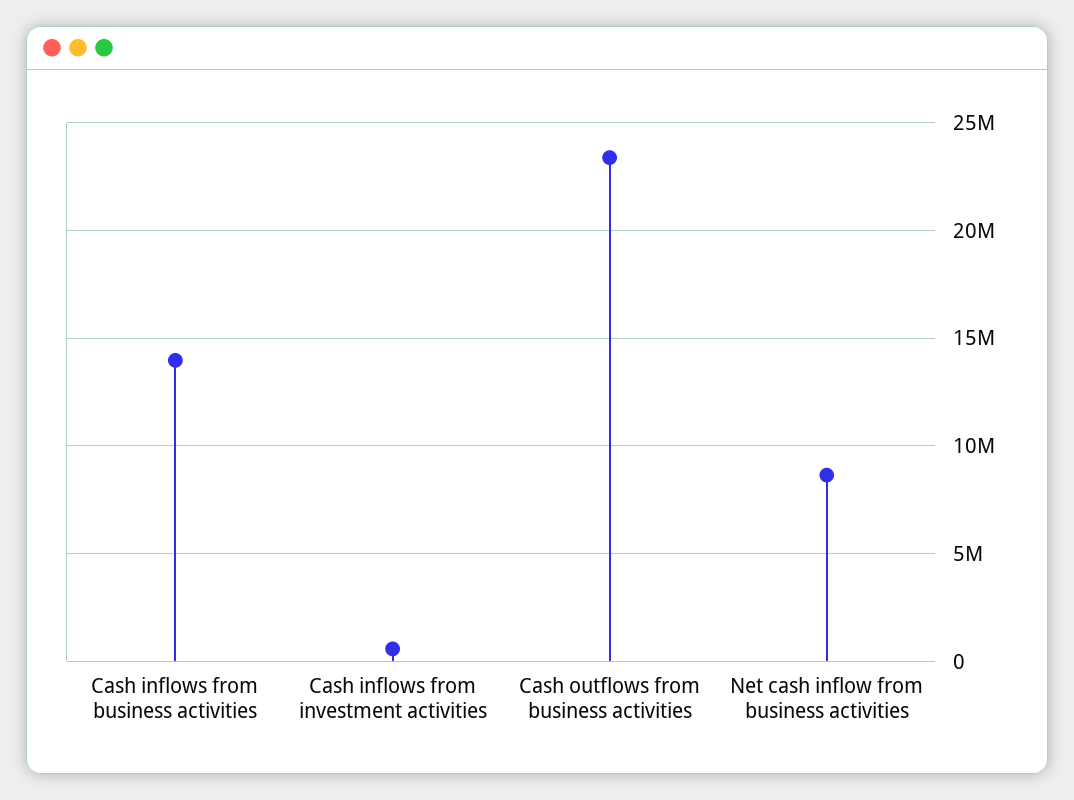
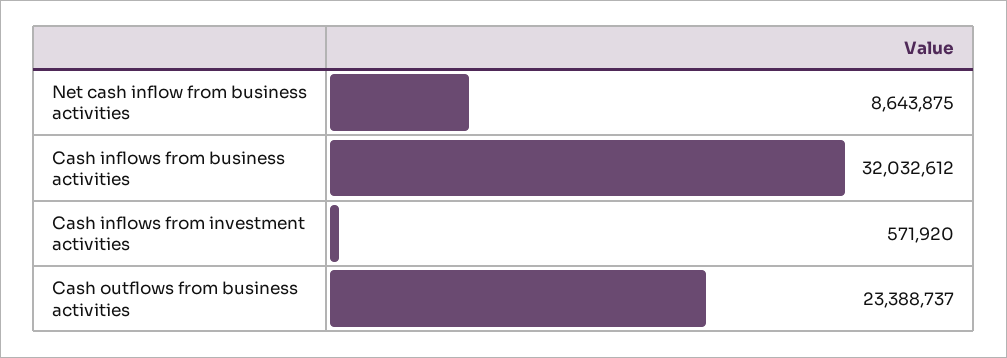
  {
-   "Cash inflows from business activities": 14000000,
+   "Cash inflows from business activities": 32032612,
    "Cash inflows from investment activities": 571920,
    "Cash outflows from business activities": 23388737,
    "Net cash inflow from business activities": 8643875
  }

